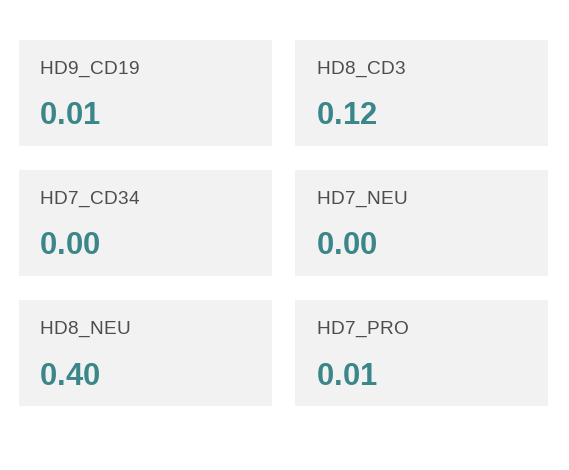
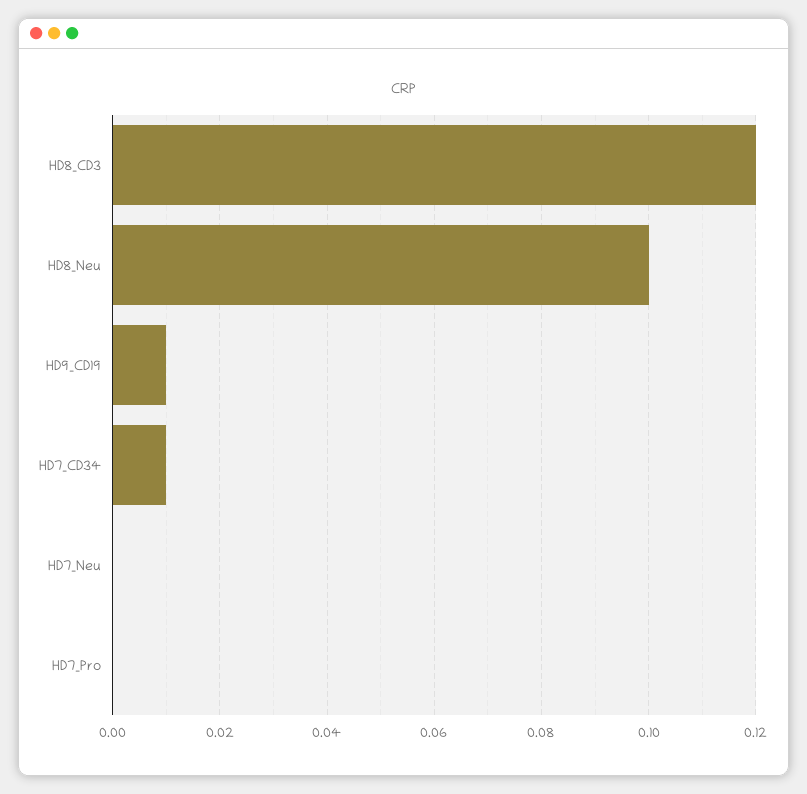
  {
    "HD9_CD19": 0.01,
    "HD8_CD3": 0.12,
-   "HD7_CD34": 0,
+   "HD7_CD34": 0.01,
    "HD7_NEU": 0,
-   "HD8_NEU": 0.4,
+   "HD8_NEU": 0.1,
-   "HD7_PRO": 0.01
+   "HD7_PRO": 0
  }

